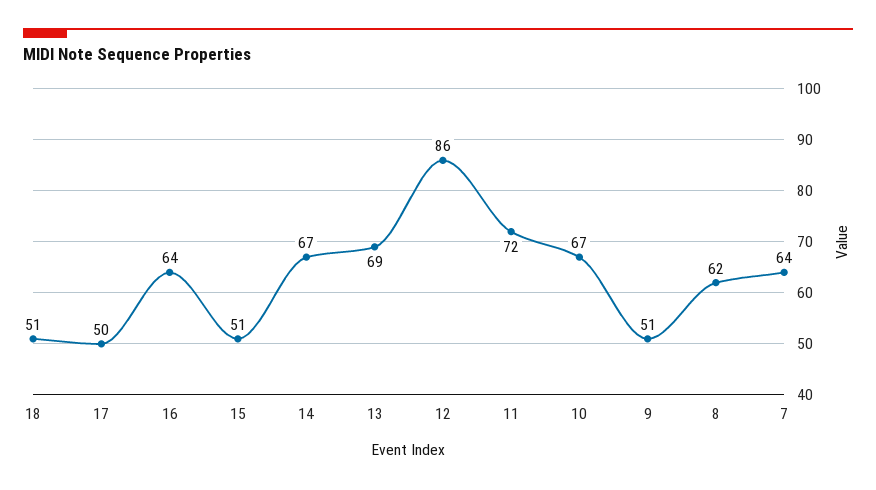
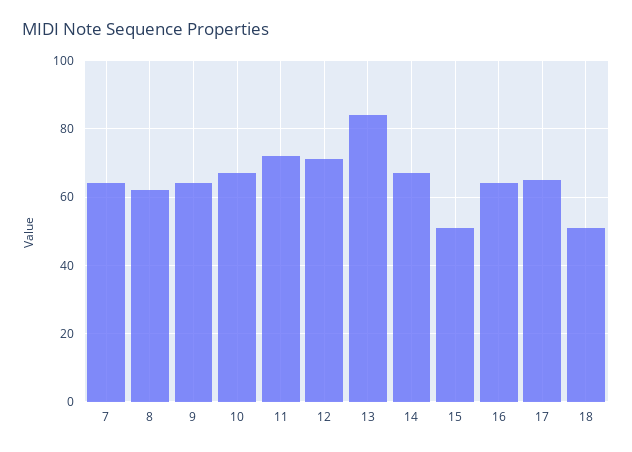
  {
    "18": 51,
-   "17": 50,
+   "17": 65,
    "16": 64,
    "15": 51,
    "14": 67,
-   "13": 69,
+   "13": 85,
-   "12": 86,
+   "12": 70,
    "11": 72,
    "10": 67,
-   "9": 51,
+   "9": 65,
    "8": 62,
    "7": 64
  }

